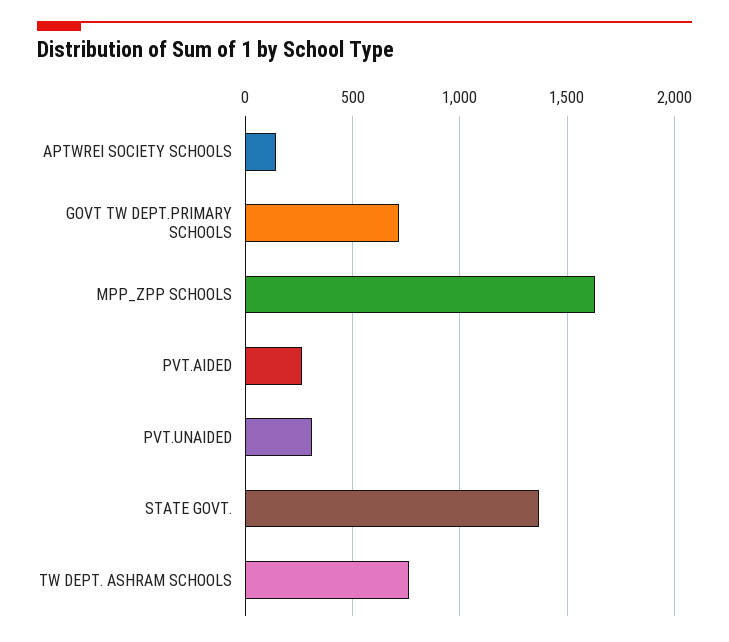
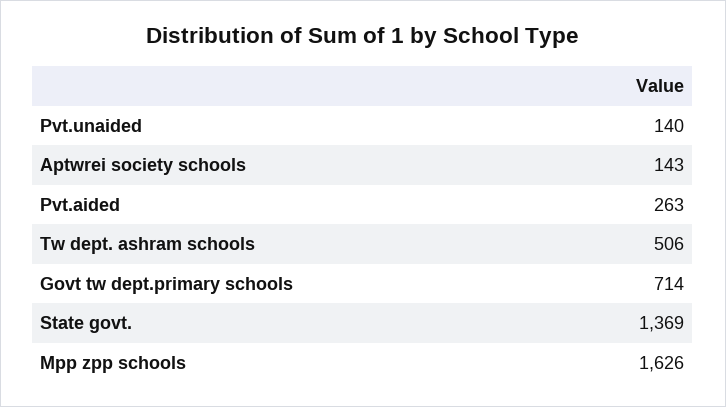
  {
    "APTWREI SOCIETY SCHOOLS": 143,
    "GOVT TW DEPT.PRIMARY SCHOOLS": 714,
    "MPP_ZPP SCHOOLS": 1626,
    "PVT.AIDED": 263,
-   "PVT.UNAIDED": 300,
+   "PVT.UNAIDED": 140,
    "STATE GOVT.": 1369,
-   "TW DEPT. ASHRAM SCHOOLS": 750
+   "TW DEPT. ASHRAM SCHOOLS": 506
  }

